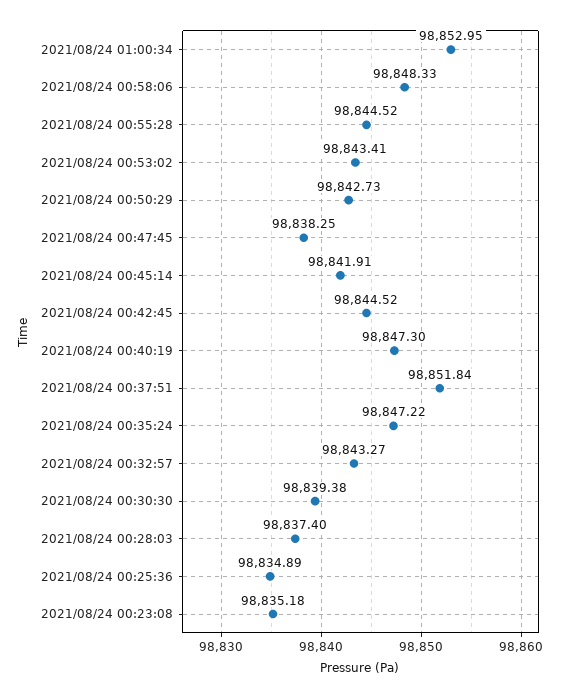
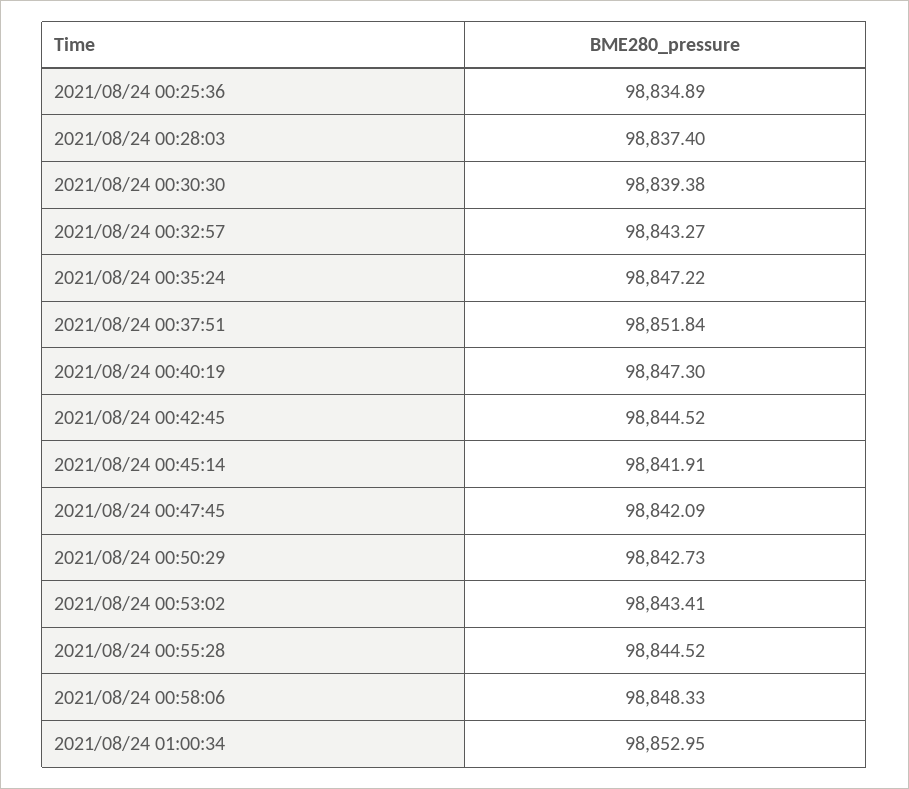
  {
    "2021/08/24 01:00:34": 98852.95,
    "2021/08/24 00:58:06": 98848.33,
    "2021/08/24 00:55:28": 98844.52,
    "2021/08/24 00:53:02": 98843.41,
    "2021/08/24 00:50:29": 98842.73,
-   "2021/08/24 00:47:45": 98838.25,
+   "2021/08/24 00:47:45": 98842.09,
    "2021/08/24 00:45:14": 98841.91,
    "2021/08/24 00:42:45": 98844.52,
    "2021/08/24 00:40:19": 98847.3,
    "2021/08/24 00:37:51": 98851.84,
    "2021/08/24 00:35:24": 98847.22,
    "2021/08/24 00:32:57": 98843.27,
    "2021/08/24 00:30:30": 98839.38,
    "2021/08/24 00:28:03": 98837.4,
-   "2021/08/24 00:25:36": 98834.89,
+   "2021/08/24 00:25:36": 98834.89
-   "2021/08/24 00:23:08": 98835.18
  }

